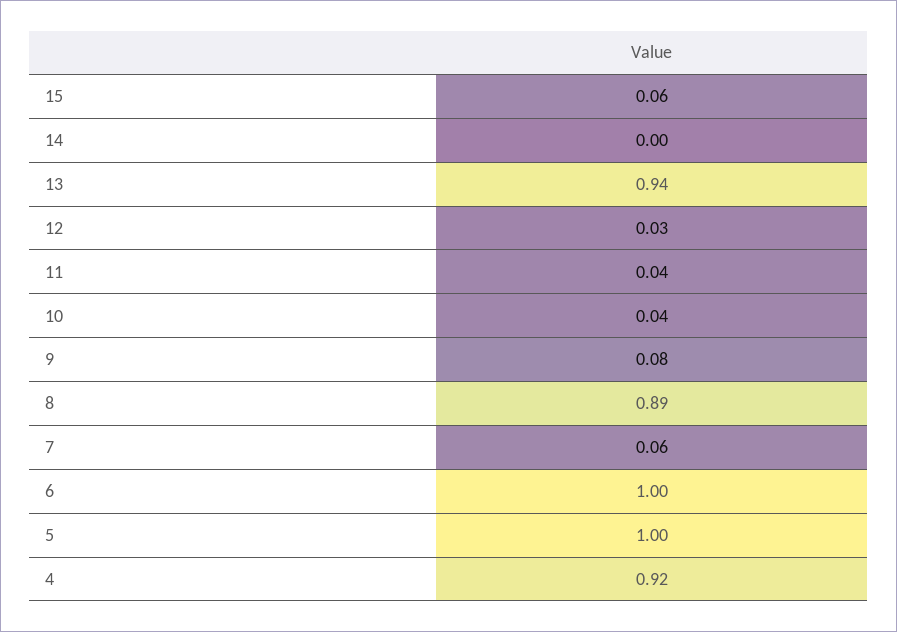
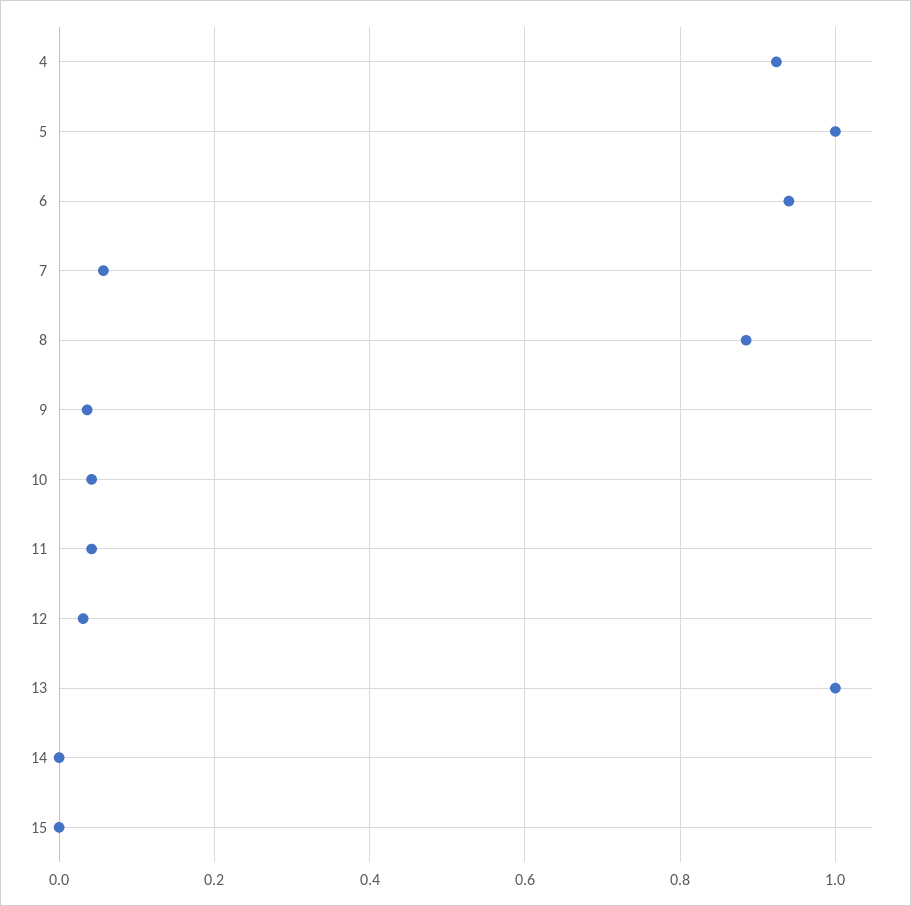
  {
-   "15": 0.06,
+   "15": 0,
    "14": 0,
-   "13": 0.94,
+   "13": 1,
    "12": 0.03,
    "11": 0.04,
    "10": 0.04,
-   "9": 0.08,
+   "9": 0.04,
    "8": 0.89,
    "7": 0.06,
-   "6": 1,
+   "6": 0.94,
    "5": 1,
    "4": 0.92
  }

